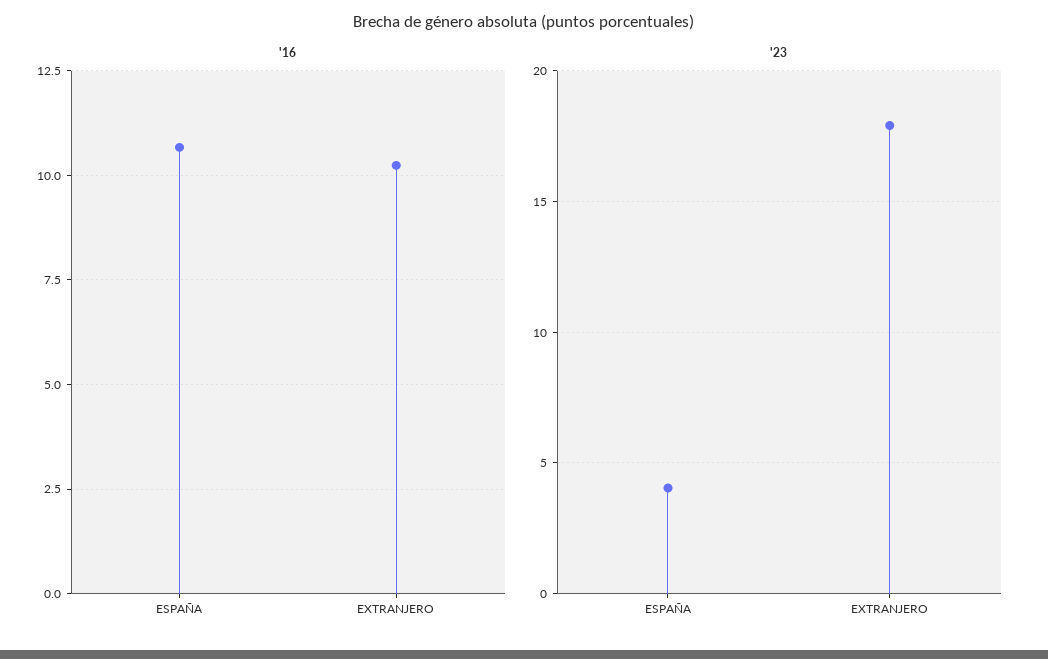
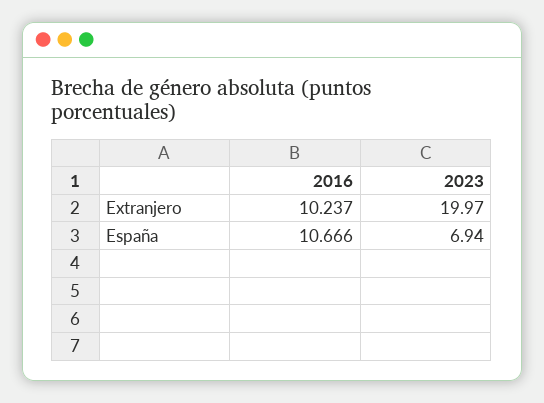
  {
    "'16": {
      "ESPAÑA": 10.666,
      "EXTRANJERO": 10.237
    },
    "'23": {
-     "ESPAÑA": 4,
+     "ESPAÑA": 6.94,
-     "EXTRANJERO": 18
+     "EXTRANJERO": 19.97
    }
  }

